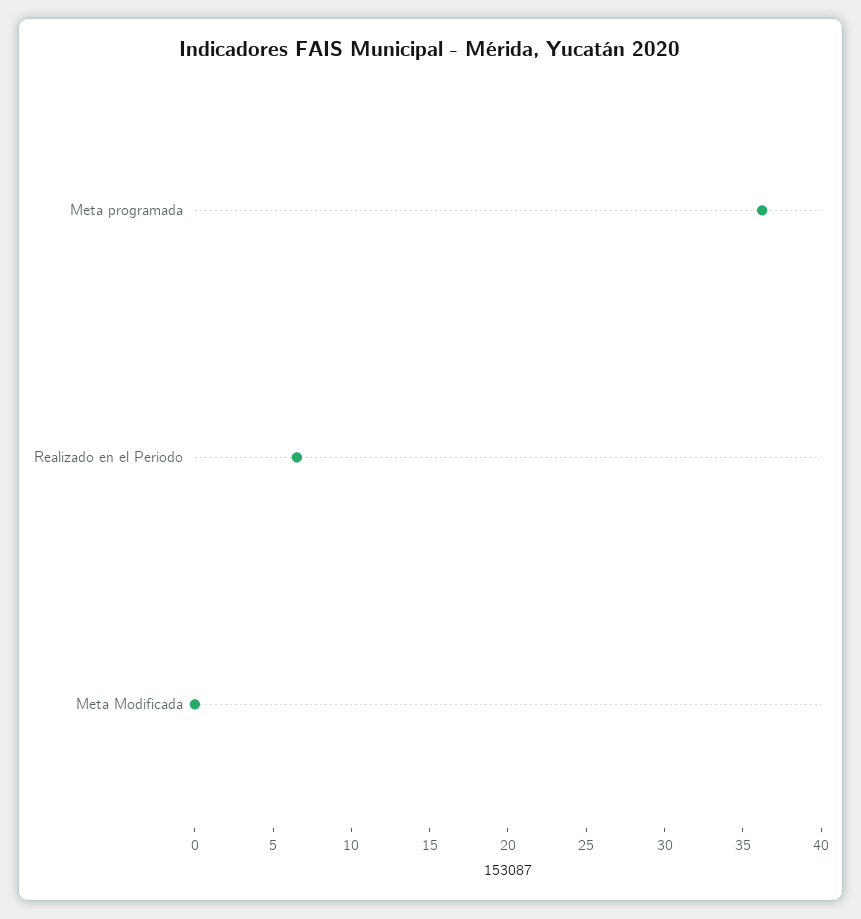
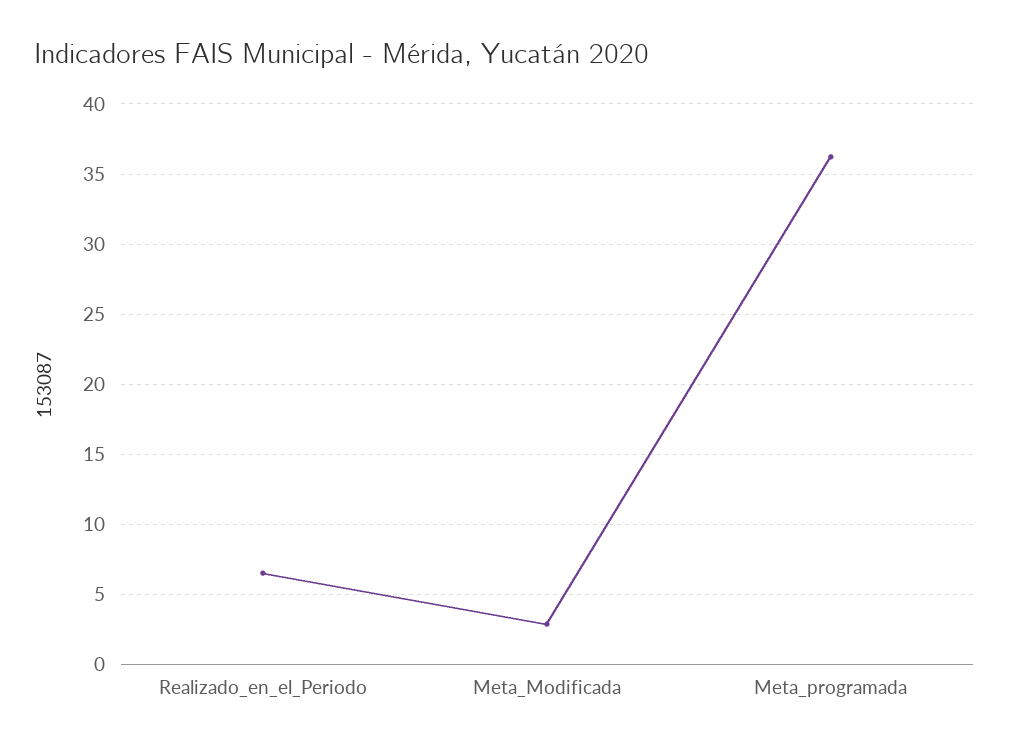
  {
    "Meta programada": 36,
    "Realizado en el Periodo": 6.5,
-   "Meta Modificada": 0
+   "Meta Modificada": 3
  }

